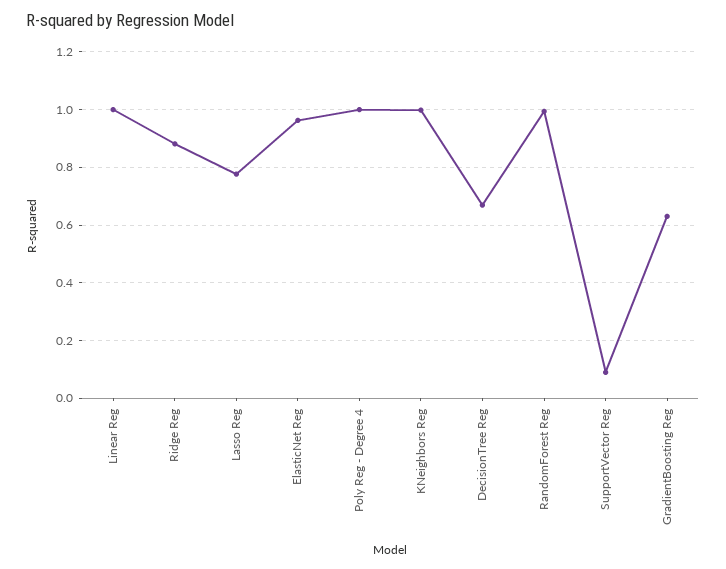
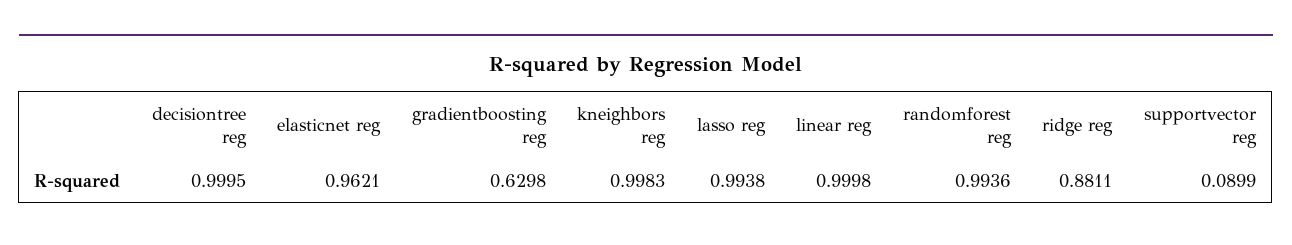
  {
    "Linear Reg": 0.9998,
    "Ridge Reg": 0.8811,
-   "Lasso Reg": 0.775,
+   "Lasso Reg": 0.9938,
    "ElasticNet Reg": 0.9621,
-   "Poly Reg - Degree 4": 1,
    "KNeighbors Reg": 0.9983,
-   "DecisionTree Reg": 0.675,
+   "DecisionTree Reg": 0.9995,
    "RandomForest Reg": 0.9936,
    "SupportVector Reg": 0.0899,
    "GradientBoosting Reg": 0.6298
  }

